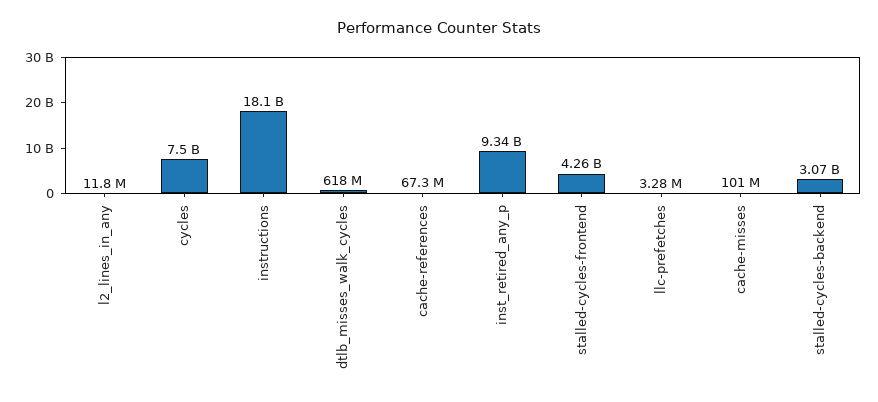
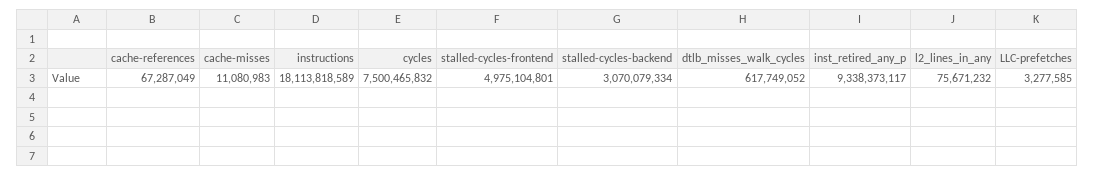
  {
-   "l2_lines_in_any": 11800000,
+   "l2_lines_in_any": 75671232,
    "cycles": 7500465832,
    "instructions": 18113818589,
    "dtlb_misses_walk_cycles": 617749052,
    "cache-references": 67287049,
    "inst_retired_any_p": 9338373117,
-   "stalled-cycles-frontend": 4260000000,
+   "stalled-cycles-frontend": 4975104801,
    "llc-prefetches": 3277585,
-   "cache-misses": 101000000,
+   "cache-misses": 11080983,
    "stalled-cycles-backend": 3070079334
  }

